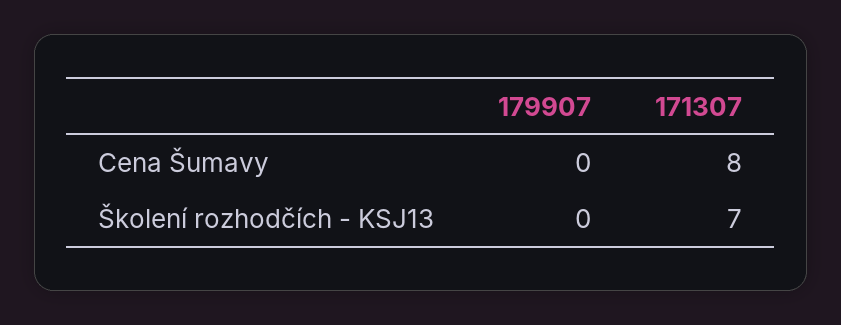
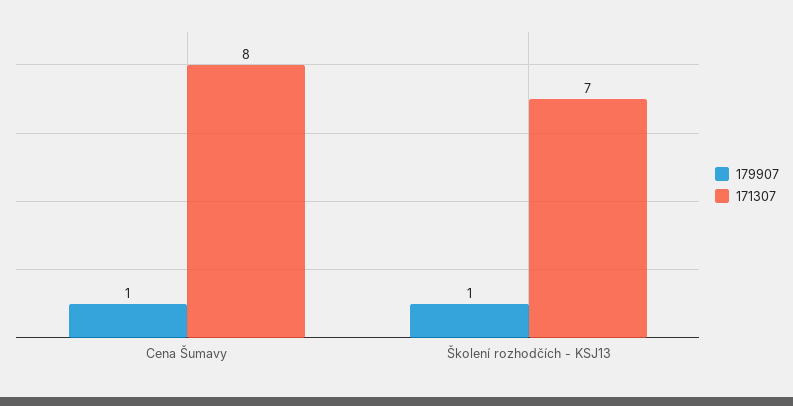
  {
    "179907": {
-     "Cena Šumavy": 0,
+     "Cena Šumavy": 1,
-     "Školení rozhodčích - KSJ13": 0
+     "Školení rozhodčích - KSJ13": 1
    },
    "171307": {
      "Cena Šumavy": 8,
      "Školení rozhodčích - KSJ13": 7
    }
  }

